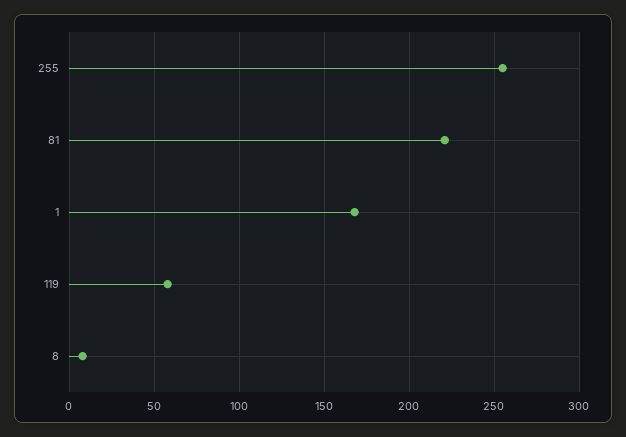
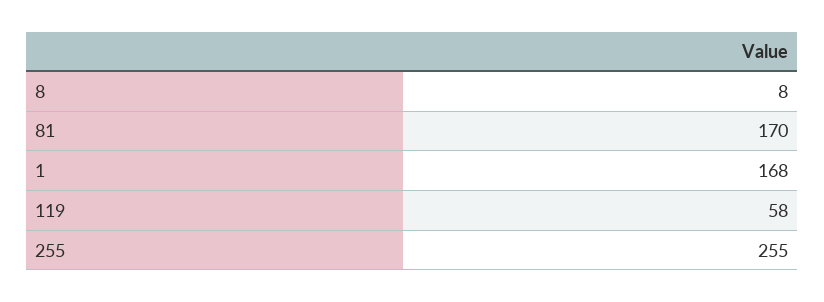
  {
    "255": 255,
-   "81": 220,
+   "81": 170,
    "1": 168,
    "119": 58,
    "8": 8
  }

